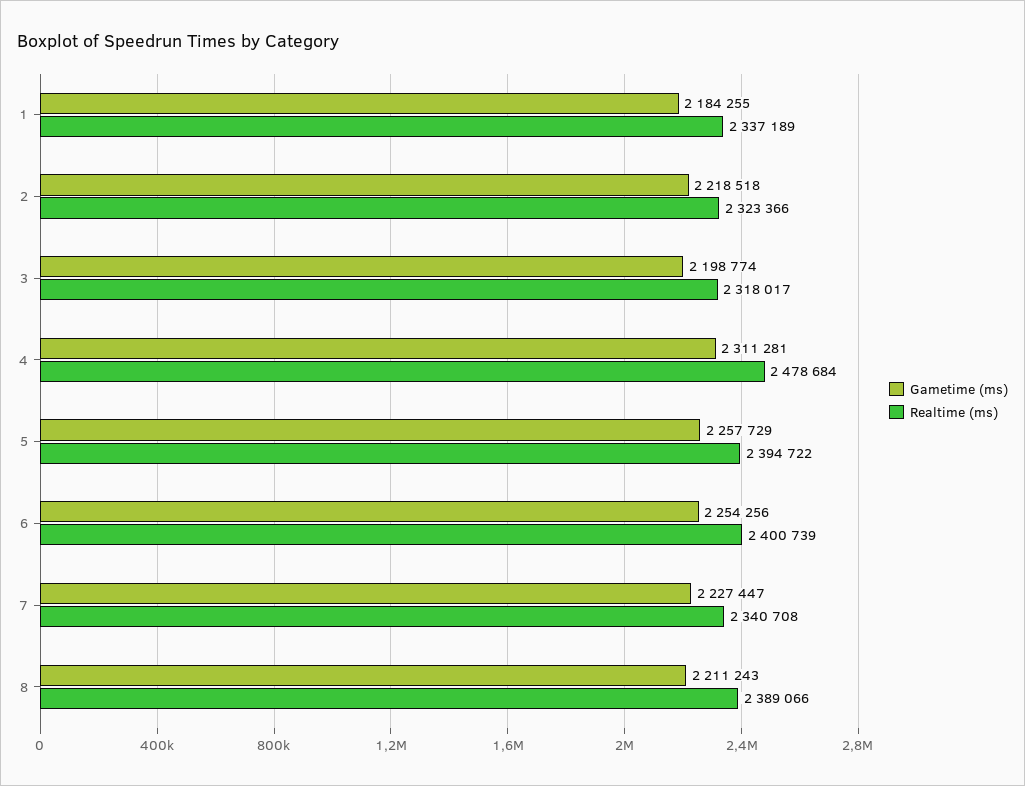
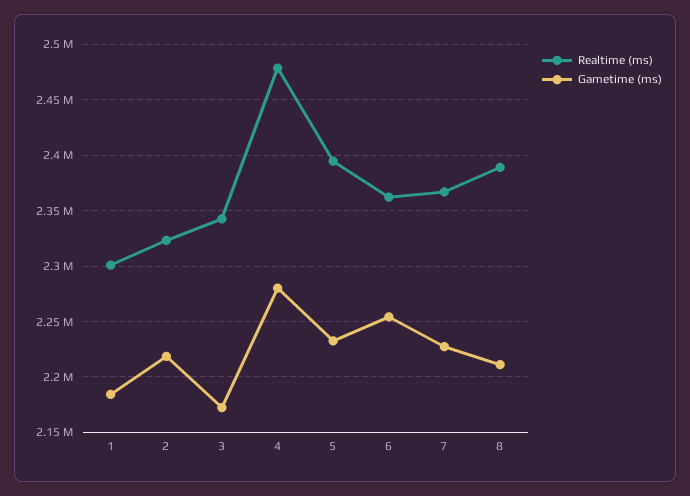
  {
    "Gametime (ms)": {
      "1": 2184255,
      "2": 2218518,
-     "3": 2198774,
+     "3": 2170000,
-     "4": 2311281,
+     "4": 2280000,
-     "5": 2257729,
+     "5": 2230000,
      "6": 2254256,
      "7": 2227447,
      "8": 2211243
    },
    "Realtime (ms)": {
-     "1": 2337189,
+     "1": 2300000,
      "2": 2323366,
-     "3": 2318017,
+     "3": 2340000,
      "4": 2478684,
      "5": 2394722,
-     "6": 2400739,
+     "6": 2360000,
-     "7": 2340708,
+     "7": 2370000,
      "8": 2389066
    }
  }

